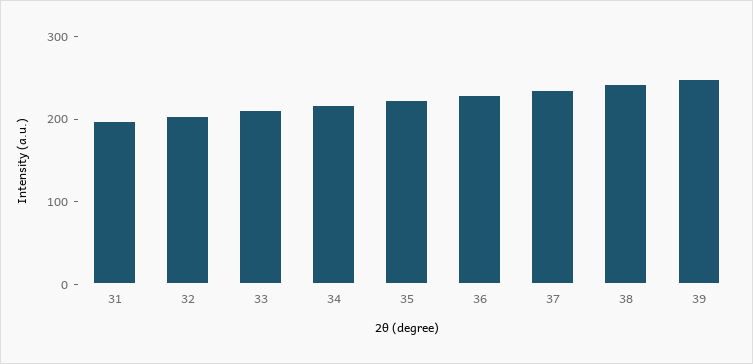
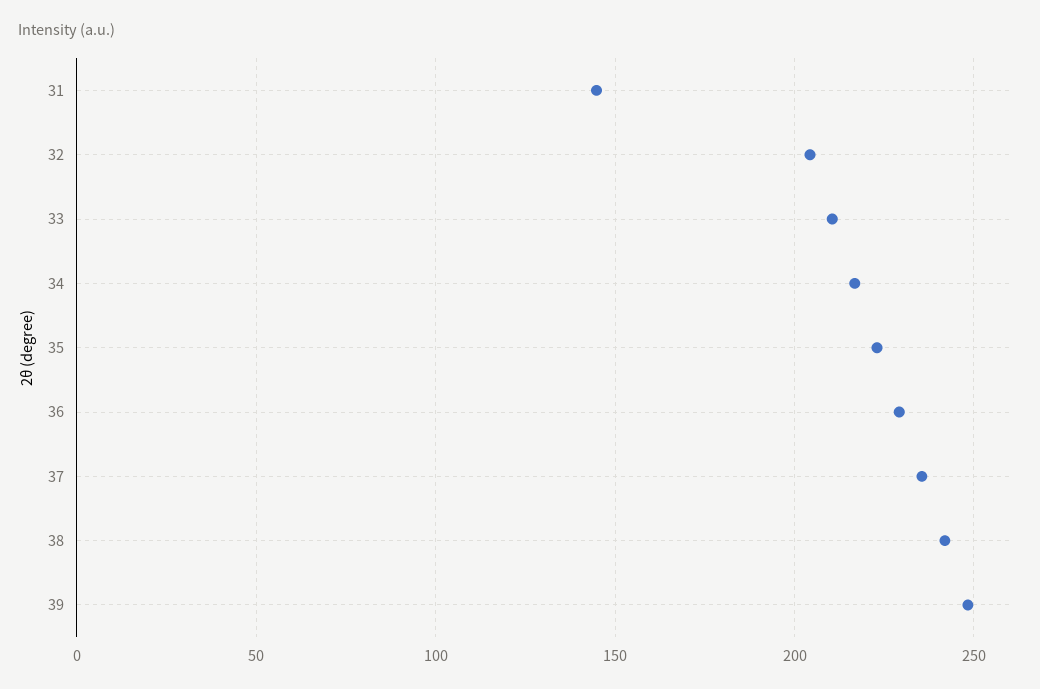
  {
-   "31": 200,
+   "31": 145,
    "32": 205,
    "33": 210,
    "34": 215,
    "35": 225,
    "36": 230,
    "37": 235,
    "38": 240,
    "39": 250
  }

